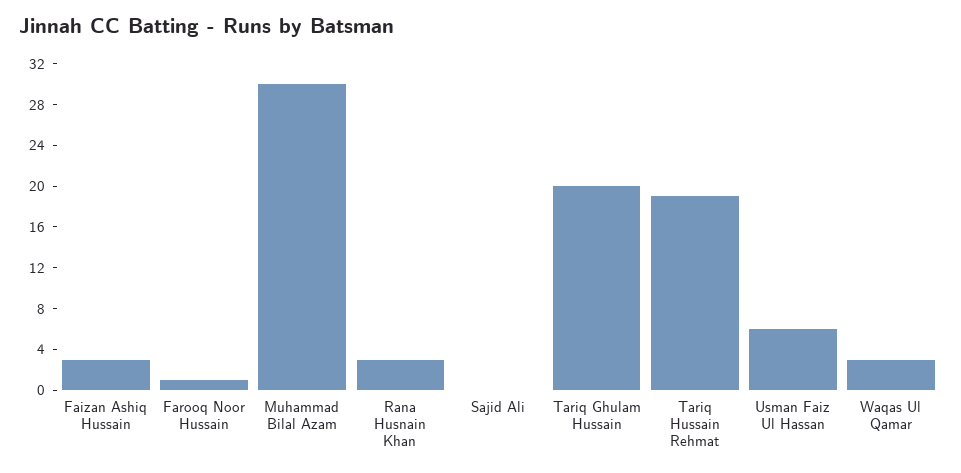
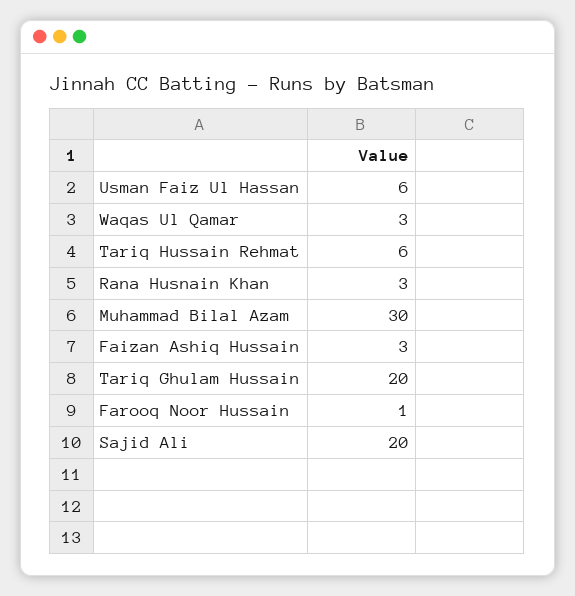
  {
    "Faizan Ashiq Hussain": 3,
    "Farooq Noor Hussain": 1,
    "Muhammad Bilal Azam": 30,
    "Rana Husnain Khan": 3,
-   "Sajid Ali": 0,
+   "Sajid Ali": 20,
    "Tariq Ghulam Hussain": 20,
-   "Tariq Hussain Rehmat": 19,
+   "Tariq Hussain Rehmat": 6,
    "Usman Faiz Ul Hassan": 6,
    "Waqas Ul Qamar": 3
  }

